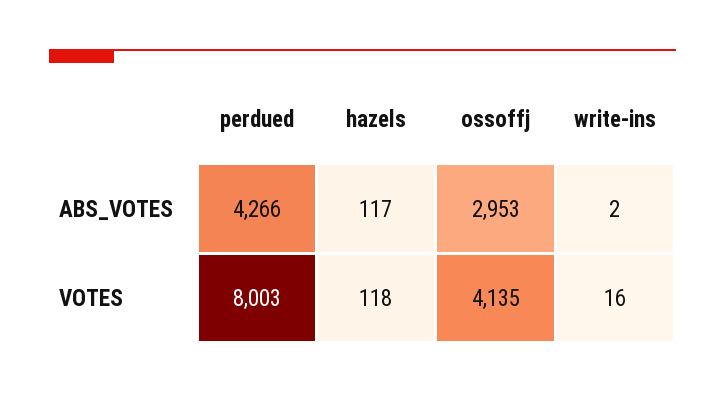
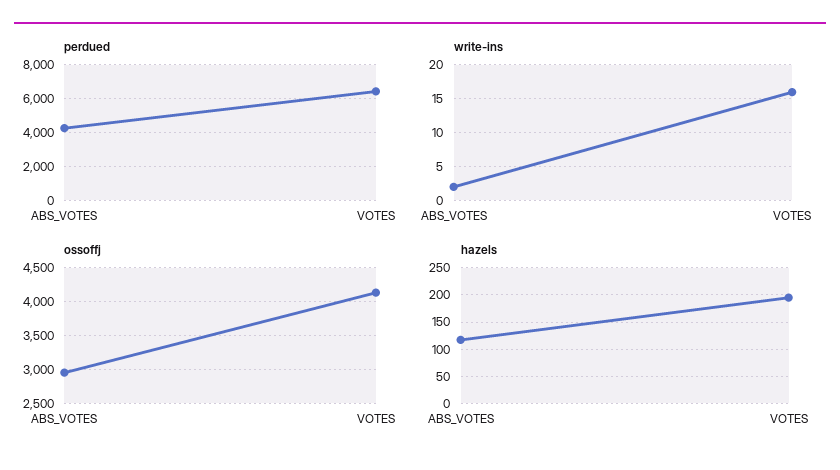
  {
    "perdued": {
      "ABS_VOTES": 4266,
-     "VOTES": 8003
+     "VOTES": 6500
    },
    "hazels": {
      "ABS_VOTES": 117,
-     "VOTES": 118
+     "VOTES": 200
    },
    "ossoffj": {
      "ABS_VOTES": 2953,
      "VOTES": 4135
    },
    "write-ins": {
      "ABS_VOTES": 2,
      "VOTES": 16
    }
  }

